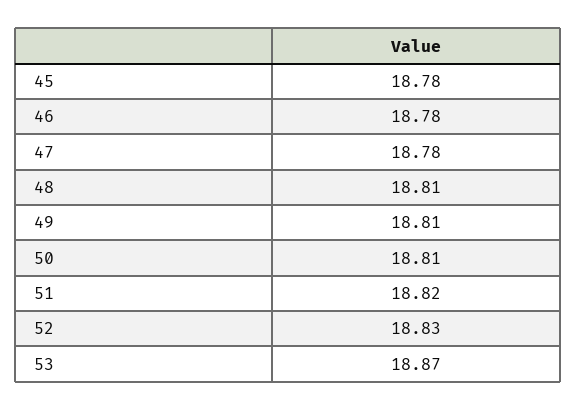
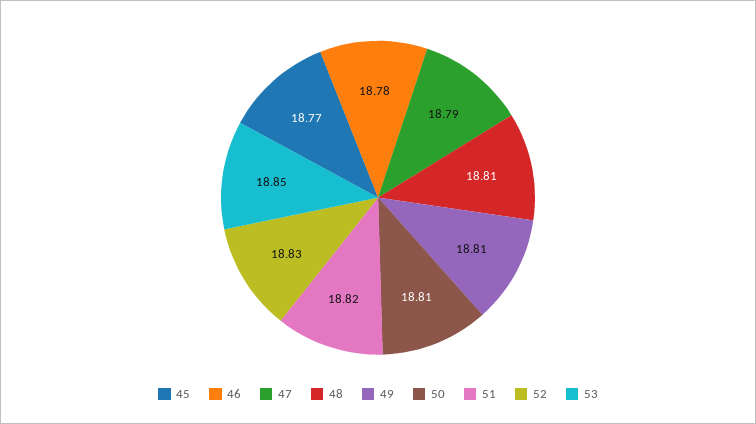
  {
-   "45": 18.78,
+   "45": 18.77,
    "46": 18.78,
-   "47": 18.78,
+   "47": 18.79,
    "48": 18.81,
    "49": 18.81,
    "50": 18.81,
    "51": 18.82,
    "52": 18.83,
-   "53": 18.87
+   "53": 18.85
  }

